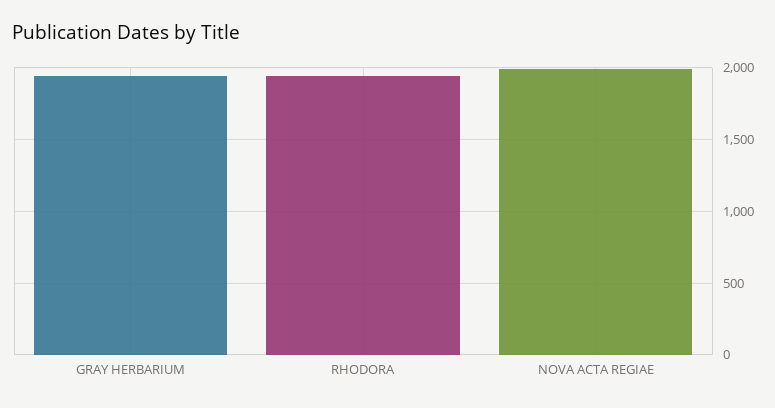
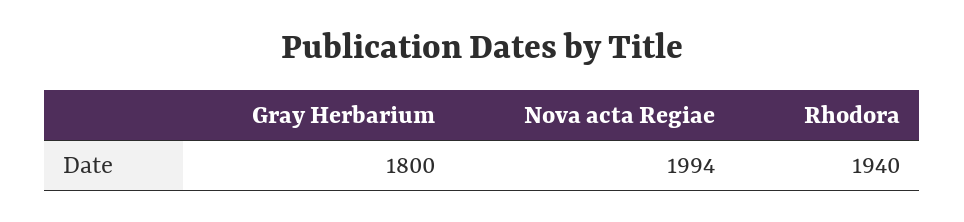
  {
-   "GRAY HERBARIUM": 1950,
+   "GRAY HERBARIUM": 1800,
    "RHODORA": 1940,
    "NOVA ACTA REGIAE": 1994
  }

